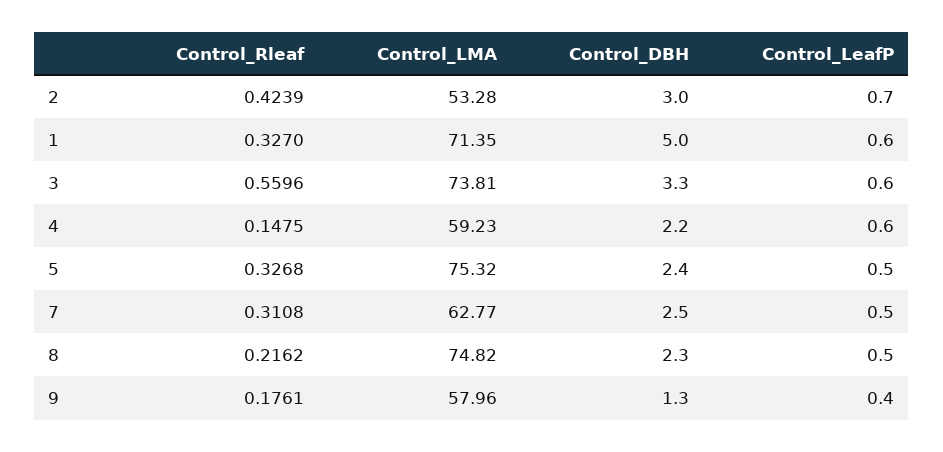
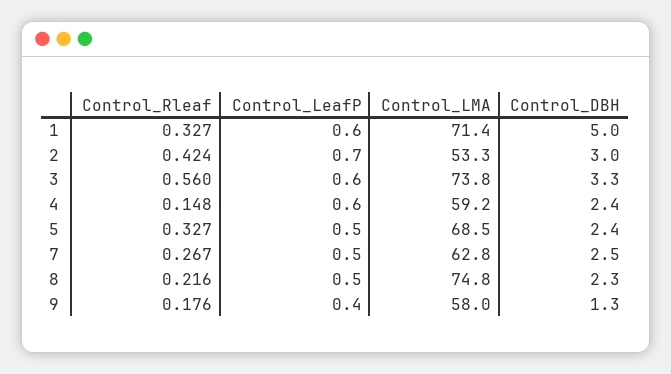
  {
    "Control_Rleaf": {
      "2": 0.4239,
      "1": 0.327,
      "3": 0.5596,
      "4": 0.1475,
      "5": 0.3268,
-     "7": 0.3108,
+     "7": 0.267,
      "8": 0.2162,
      "9": 0.1761
    },
    "Control_LMA": {
      "2": 53.28,
      "1": 71.35,
      "3": 73.81,
      "4": 59.23,
-     "5": 75.32,
+     "5": 68.5,
      "7": 62.77,
      "8": 74.82,
      "9": 57.96
    },
    "Control_DBH": {
      "2": 3,
      "1": 5,
      "3": 3.3,
-     "4": 2.2,
+     "4": 2.4,
      "5": 2.4,
      "7": 2.5,
      "8": 2.3,
      "9": 1.3
    },
    "Control_LeafP": {
      "2": 0.7,
      "1": 0.6,
      "3": 0.6,
      "4": 0.6,
      "5": 0.5,
      "7": 0.5,
      "8": 0.5,
      "9": 0.4
    }
  }

